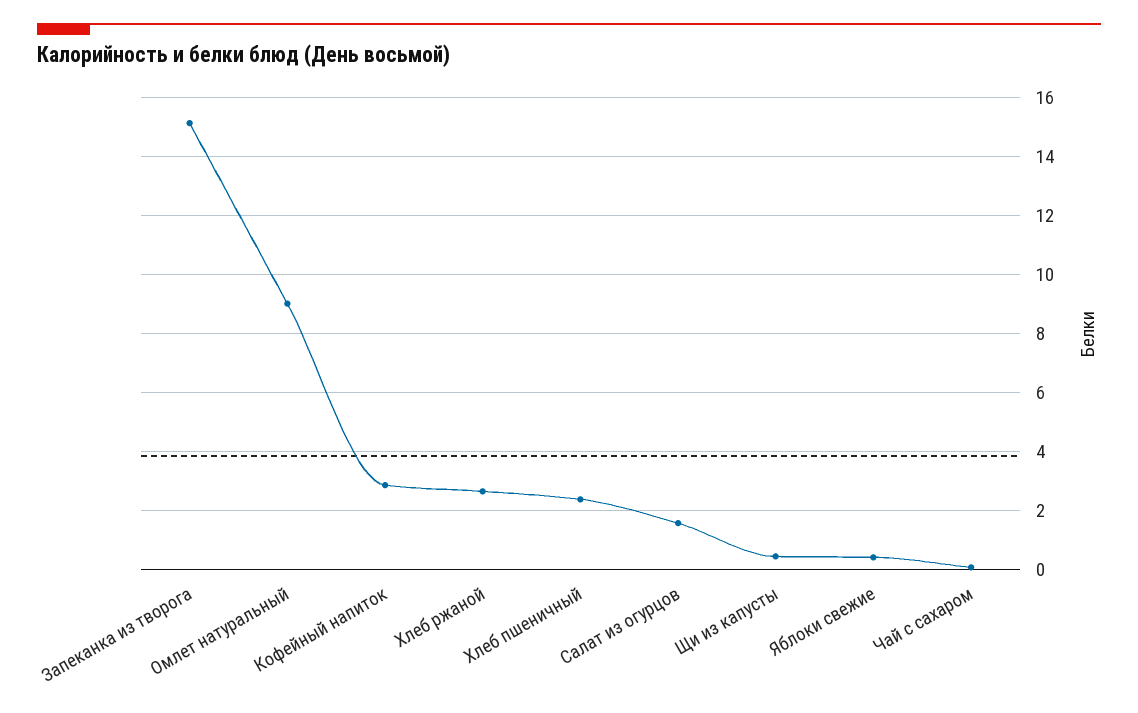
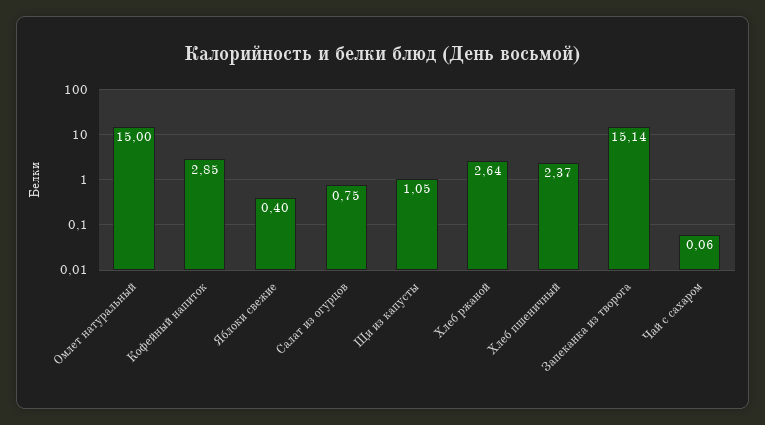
  {
    "Запеканка из творога": 15.14,
-   "Омлет натуральный": 9,
+   "Омлет натуральный": 15,
    "Кофейный напиток": 2.85,
    "Хлеб ржаной": 2.64,
    "Хлеб пшеничный": 2.37,
-   "Салат из огурцов": 1.5,
+   "Салат из огурцов": 0.75,
-   "Щи из капусты": 0.5,
+   "Щи из капусты": 1.05,
    "Яблоки свежие": 0.4,
    "Чай с сахаром": 0.06
  }

